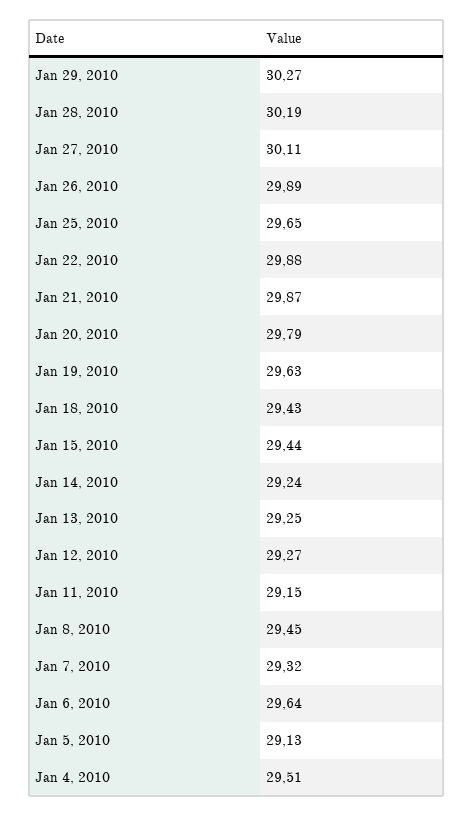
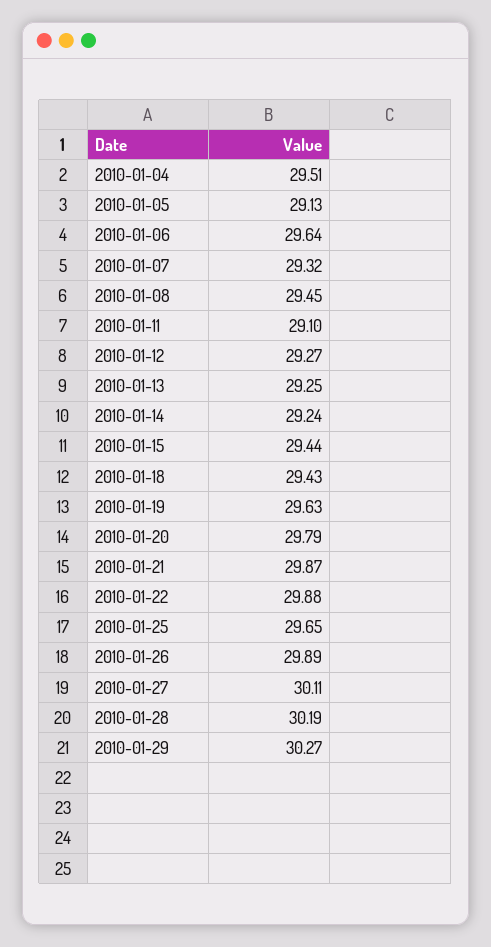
  {
    "Jan 29, 2010": 30.27,
    "Jan 28, 2010": 30.19,
    "Jan 27, 2010": 30.11,
    "Jan 26, 2010": 29.89,
    "Jan 25, 2010": 29.65,
    "Jan 22, 2010": 29.88,
    "Jan 21, 2010": 29.87,
    "Jan 20, 2010": 29.79,
    "Jan 19, 2010": 29.63,
    "Jan 18, 2010": 29.43,
    "Jan 15, 2010": 29.44,
    "Jan 14, 2010": 29.24,
    "Jan 13, 2010": 29.25,
    "Jan 12, 2010": 29.27,
-   "Jan 11, 2010": 29.15,
+   "Jan 11, 2010": 29.1,
    "Jan 8, 2010": 29.45,
    "Jan 7, 2010": 29.32,
    "Jan 6, 2010": 29.64,
    "Jan 5, 2010": 29.13,
    "Jan 4, 2010": 29.51
  }

